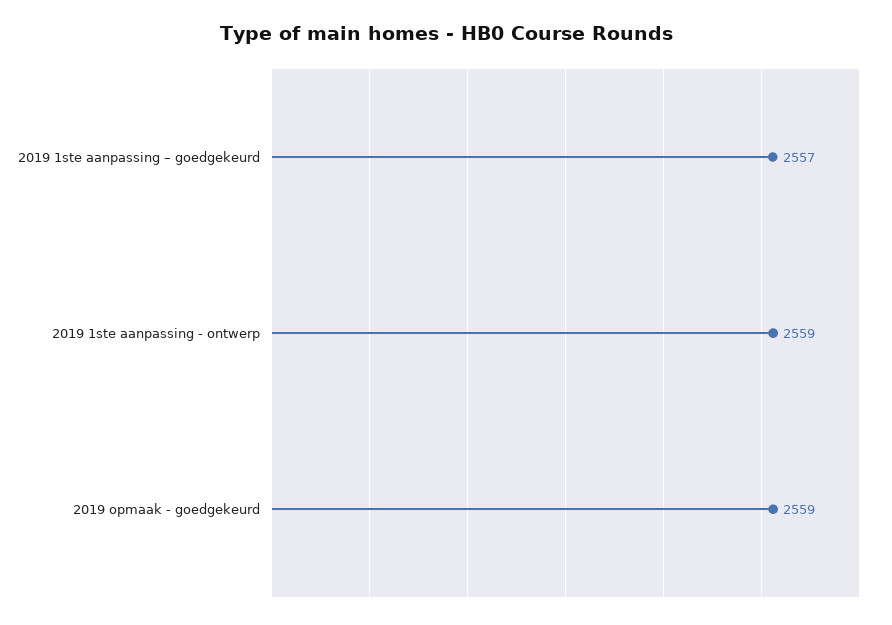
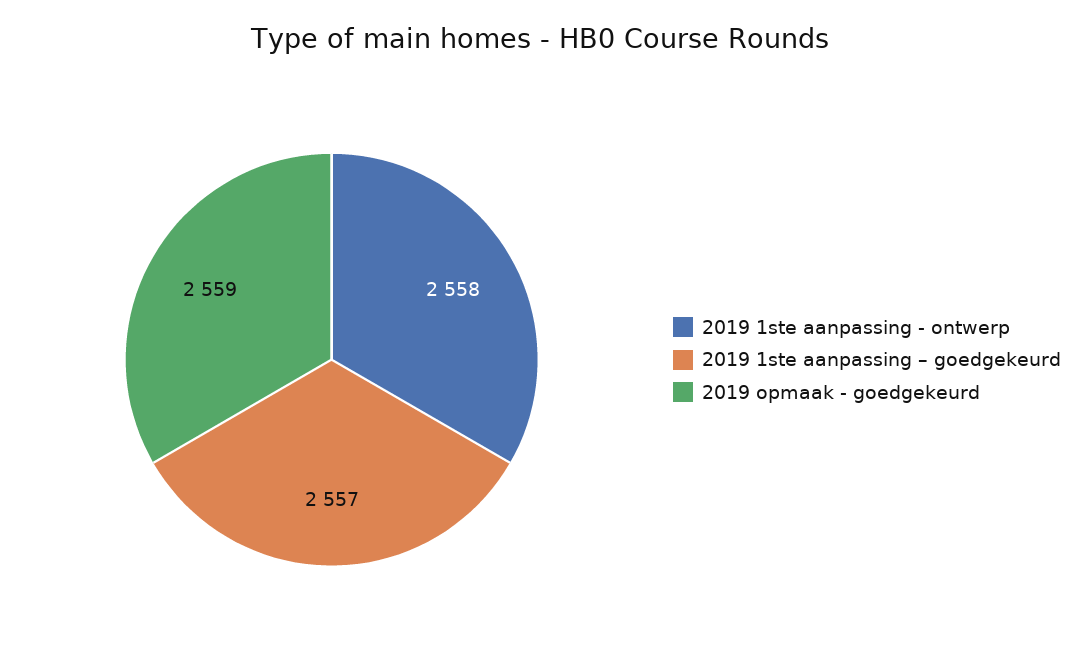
  {
    "2019 1ste aanpassing – goedgekeurd": 2557,
-   "2019 1ste aanpassing - ontwerp": 2559,
+   "2019 1ste aanpassing - ontwerp": 2558,
    "2019 opmaak - goedgekeurd": 2559
  }

